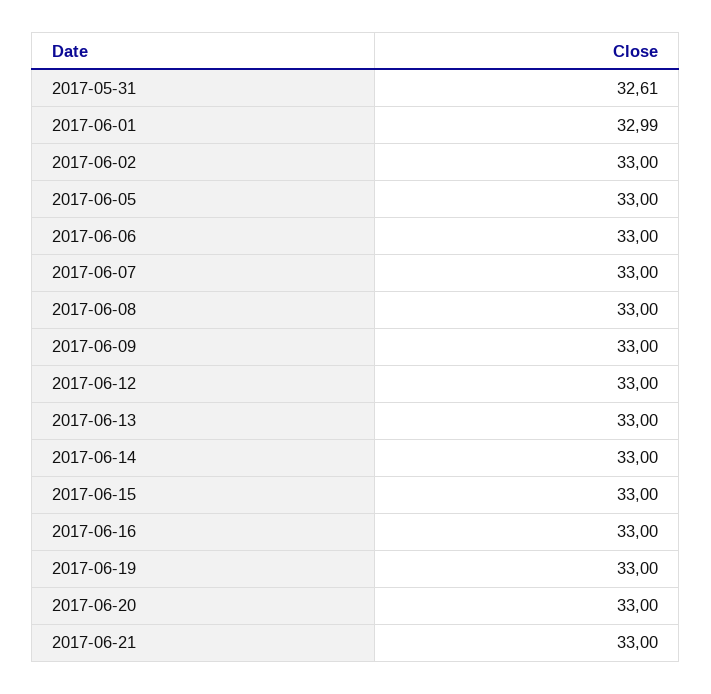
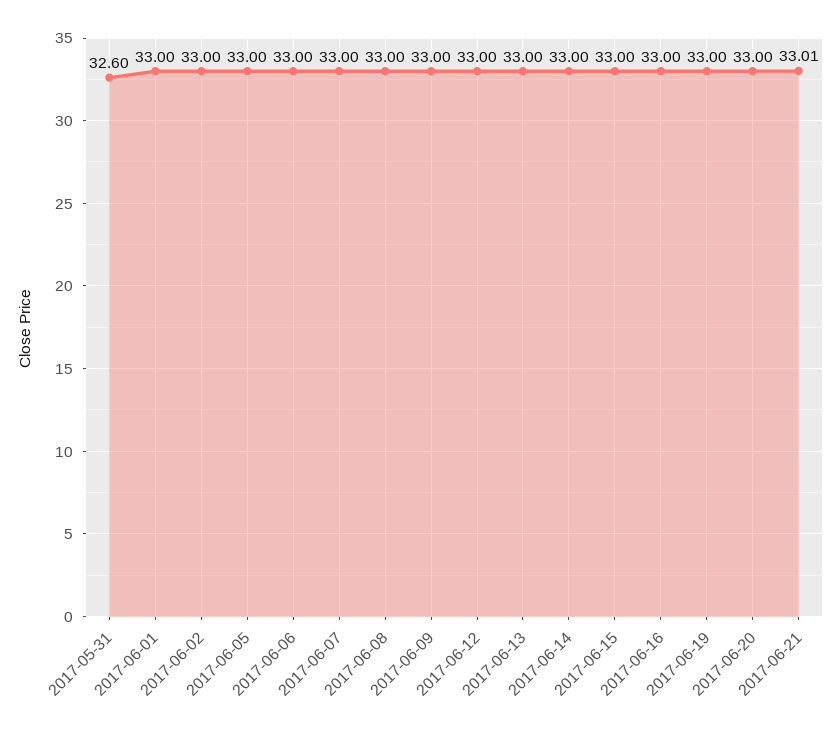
  {
-   "2017-05-31": 32.61,
+   "2017-05-31": 32.6,
-   "2017-06-01": 32.99,
+   "2017-06-01": 33,
    "2017-06-02": 33,
    "2017-06-05": 33,
    "2017-06-06": 33,
    "2017-06-07": 33,
    "2017-06-08": 33,
    "2017-06-09": 33,
    "2017-06-12": 33,
    "2017-06-13": 33,
    "2017-06-14": 33,
    "2017-06-15": 33,
    "2017-06-16": 33,
    "2017-06-19": 33,
    "2017-06-20": 33,
-   "2017-06-21": 33
+   "2017-06-21": 33.01
  }

